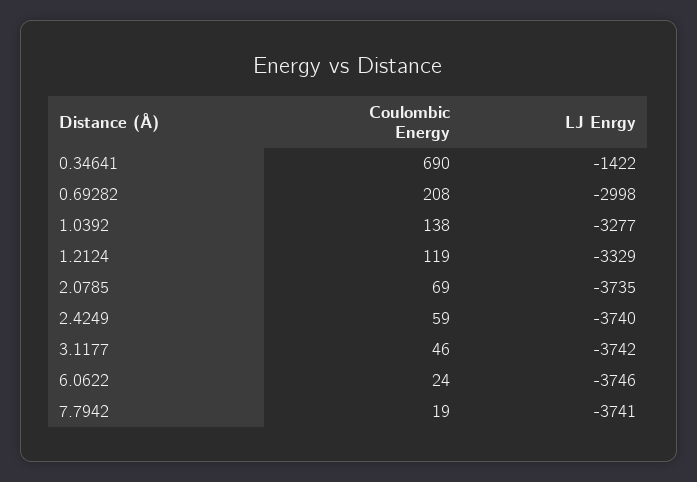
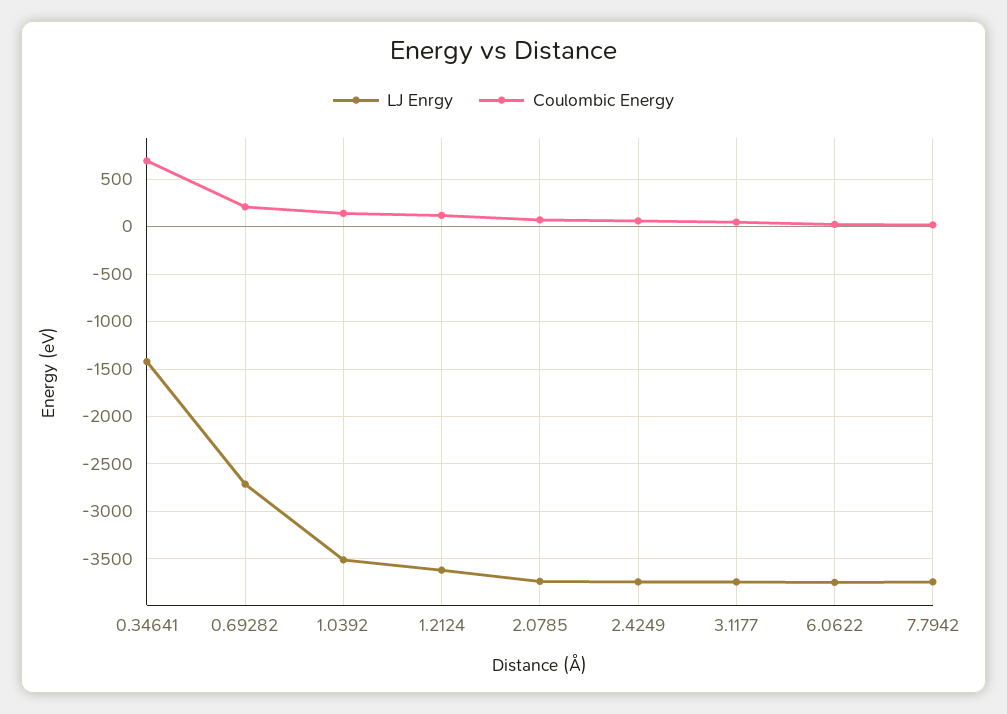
  {
    "Coulombic Energy": {
      "0.34641": 690,
      "0.69282": 208,
      "1.0392": 138,
      "1.2124": 119,
      "2.0785": 69,
      "2.4249": 59,
      "3.1177": 46,
      "6.0622": 24,
      "7.7942": 19
    },
    "LJ Enrgy": {
      "0.34641": -1422,
-     "0.69282": -2998,
+     "0.69282": -2700,
-     "1.0392": -3277,
+     "1.0392": -3500,
-     "1.2124": -3329,
+     "1.2124": -3600,
      "2.0785": -3735,
      "2.4249": -3740,
      "3.1177": -3742,
      "6.0622": -3746,
      "7.7942": -3741
    }
  }

